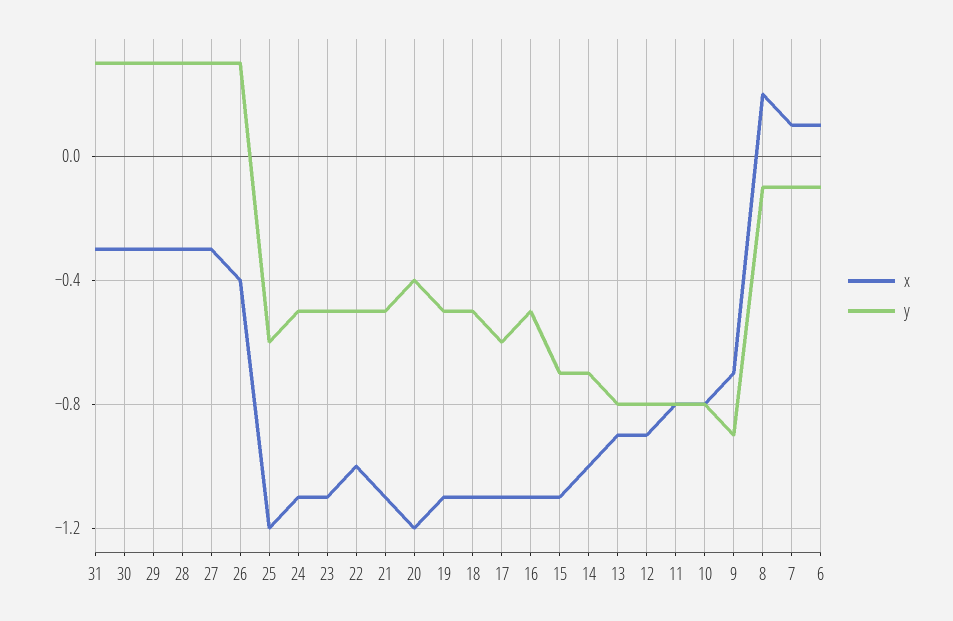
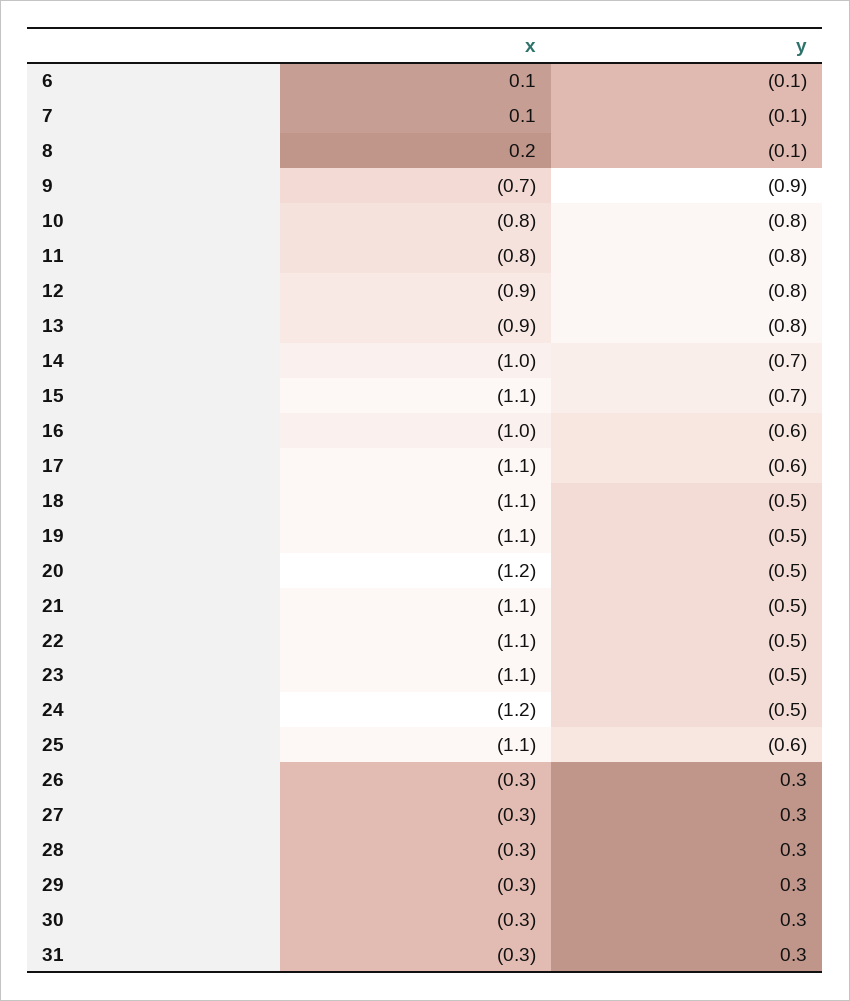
  {
    "x": {
      "31": -0.3,
      "30": -0.3,
      "29": -0.3,
      "28": -0.3,
      "27": -0.3,
-     "26": -0.4,
+     "26": -0.3,
-     "25": -1.2,
+     "25": -1.1,
-     "24": -1.1,
+     "24": -1.2,
      "23": -1.1,
-     "22": -1,
+     "22": -1.1,
      "21": -1.1,
      "20": -1.2,
      "19": -1.1,
      "18": -1.1,
      "17": -1.1,
-     "16": -1.1,
+     "16": -1,
      "15": -1.1,
      "14": -1,
      "13": -0.9,
      "12": -0.9,
      "11": -0.8,
      "10": -0.8,
      "9": -0.7,
      "8": 0.2,
      "7": 0.1,
      "6": 0.1
    },
    "y": {
      "31": 0.3,
      "30": 0.3,
      "29": 0.3,
      "28": 0.3,
      "27": 0.3,
      "26": 0.3,
      "25": -0.6,
      "24": -0.5,
      "23": -0.5,
      "22": -0.5,
      "21": -0.5,
-     "20": -0.4,
+     "20": -0.5,
      "19": -0.5,
      "18": -0.5,
      "17": -0.6,
-     "16": -0.5,
+     "16": -0.6,
      "15": -0.7,
      "14": -0.7,
      "13": -0.8,
      "12": -0.8,
      "11": -0.8,
      "10": -0.8,
      "9": -0.9,
      "8": -0.1,
      "7": -0.1,
      "6": -0.1
    }
  }

